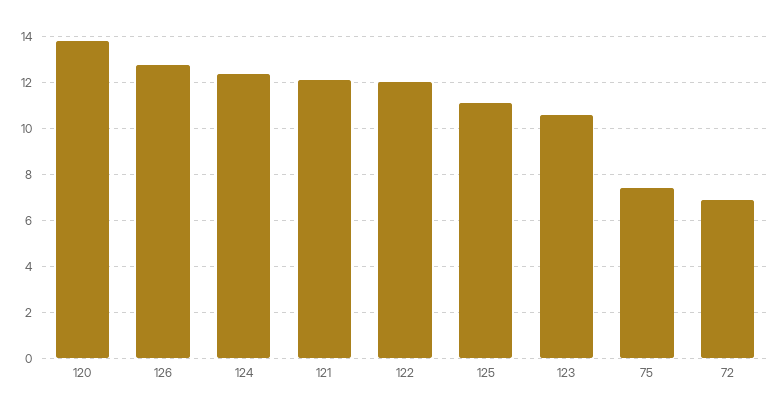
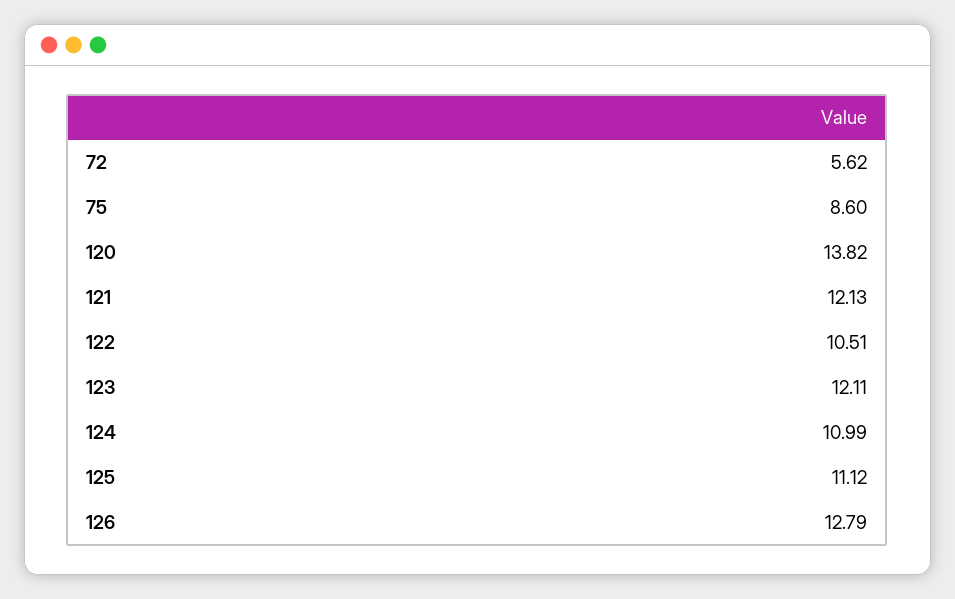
  {
    "120": 13.82,
    "126": 12.79,
-   "124": 12.5,
+   "124": 10.99,
    "121": 12.13,
-   "122": 12,
+   "122": 10.51,
    "125": 11.12,
-   "123": 10.5,
+   "123": 12.11,
-   "75": 7.5,
+   "75": 8.6,
-   "72": 7
+   "72": 5.62
  }

